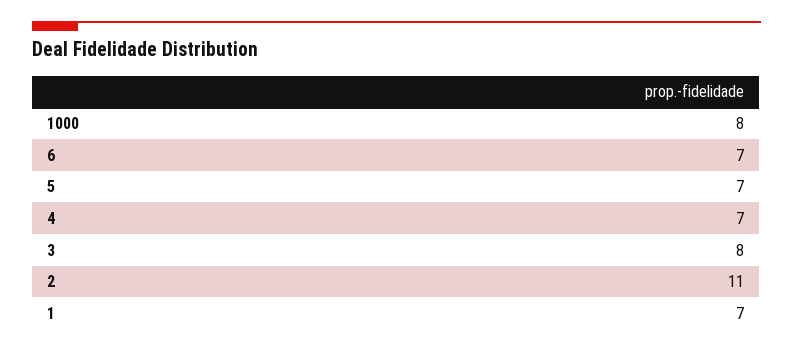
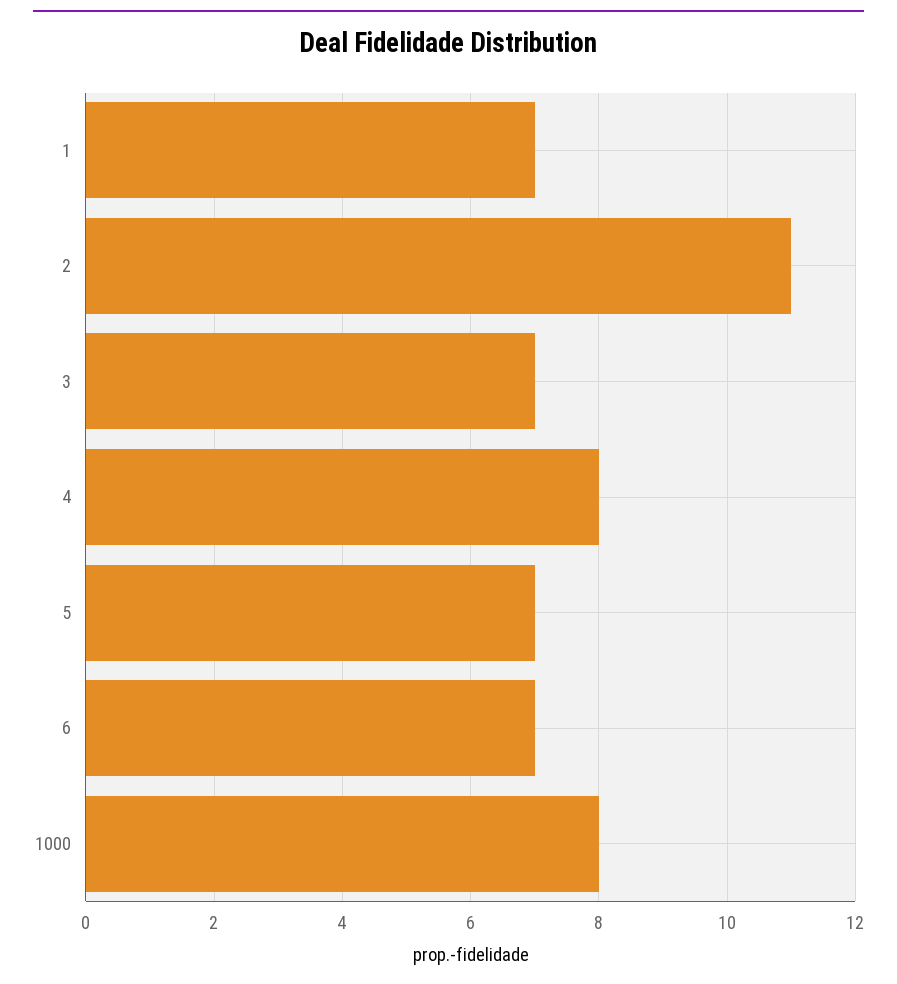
  {
    "1000": 8,
    "6": 7,
    "5": 7,
-   "4": 7,
+   "4": 8,
-   "3": 8,
+   "3": 7,
    "2": 11,
    "1": 7
  }

